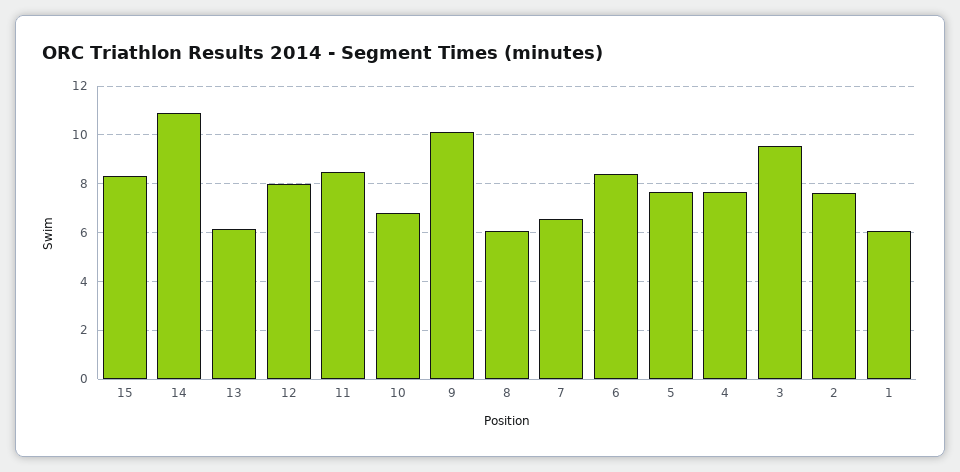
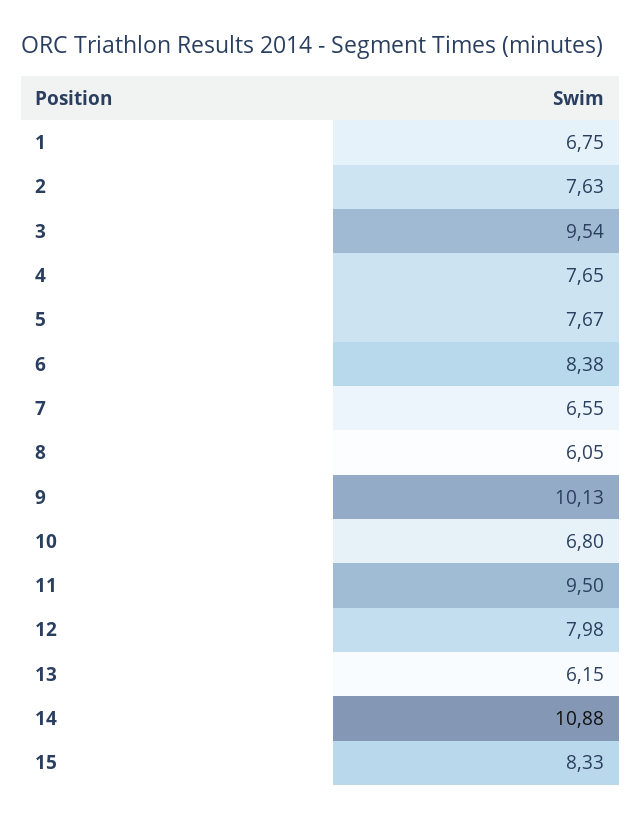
  {
    "15": 8.33,
    "14": 10.88,
    "13": 6.15,
    "12": 7.98,
-   "11": 8.5,
+   "11": 9.5,
    "10": 6.8,
    "9": 10.13,
    "8": 6.05,
    "7": 6.55,
    "6": 8.38,
    "5": 7.67,
    "4": 7.65,
    "3": 9.54,
    "2": 7.63,
-   "1": 6
+   "1": 6.75
  }

